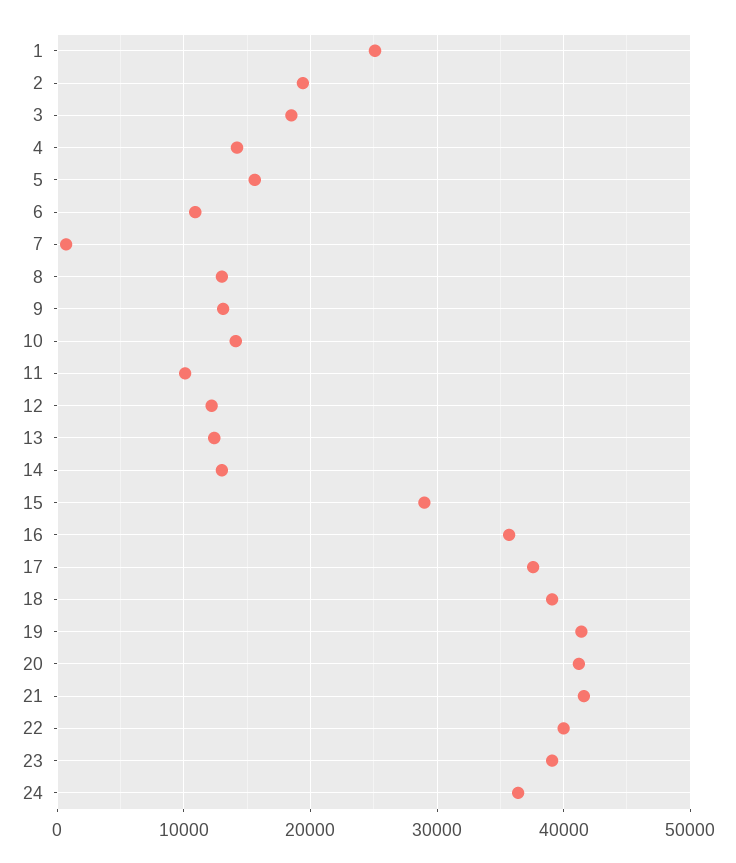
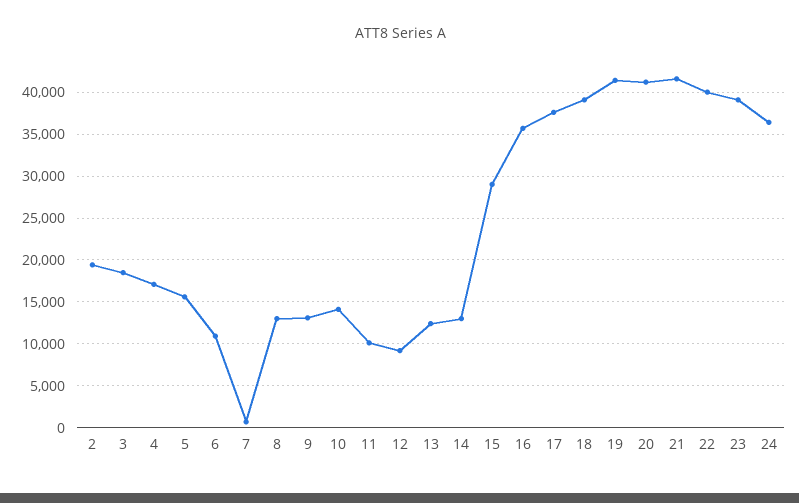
  {
-   "1": 25000,
    "2": 19000,
    "3": 19000,
-   "4": 14000,
+   "4": 17000,
    "5": 16000,
    "6": 11000,
    "7": 1000,
    "8": 13000,
    "9": 13000,
    "10": 14000,
    "11": 10000,
-   "12": 12000,
+   "12": 9000,
    "13": 12000,
    "14": 13000,
    "15": 29000,
    "16": 36000,
    "17": 38000,
    "18": 39000,
    "19": 41000,
    "20": 41000,
    "21": 42000,
    "22": 40000,
    "23": 39000,
    "24": 36000
  }

